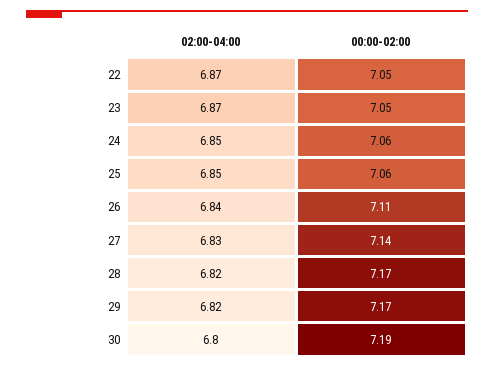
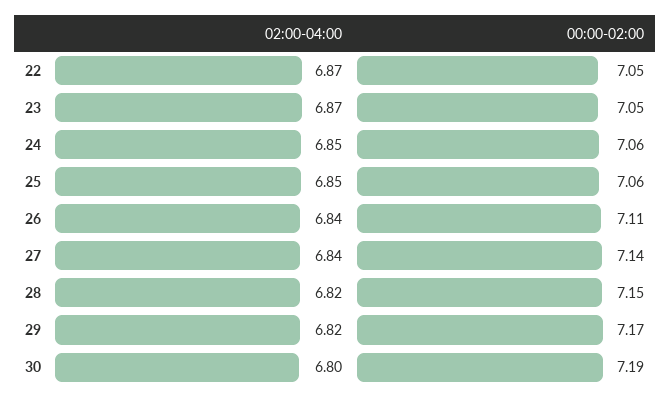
  {
    "02:00-04:00": {
      "22": 6.87,
      "23": 6.87,
      "24": 6.85,
      "25": 6.85,
      "26": 6.84,
-     "27": 6.83,
+     "27": 6.84,
      "28": 6.82,
      "29": 6.82,
      "30": 6.8
    },
    "00:00-02:00": {
      "22": 7.05,
      "23": 7.05,
      "24": 7.06,
      "25": 7.06,
      "26": 7.11,
      "27": 7.14,
-     "28": 7.17,
+     "28": 7.15,
      "29": 7.17,
      "30": 7.19
    }
  }

